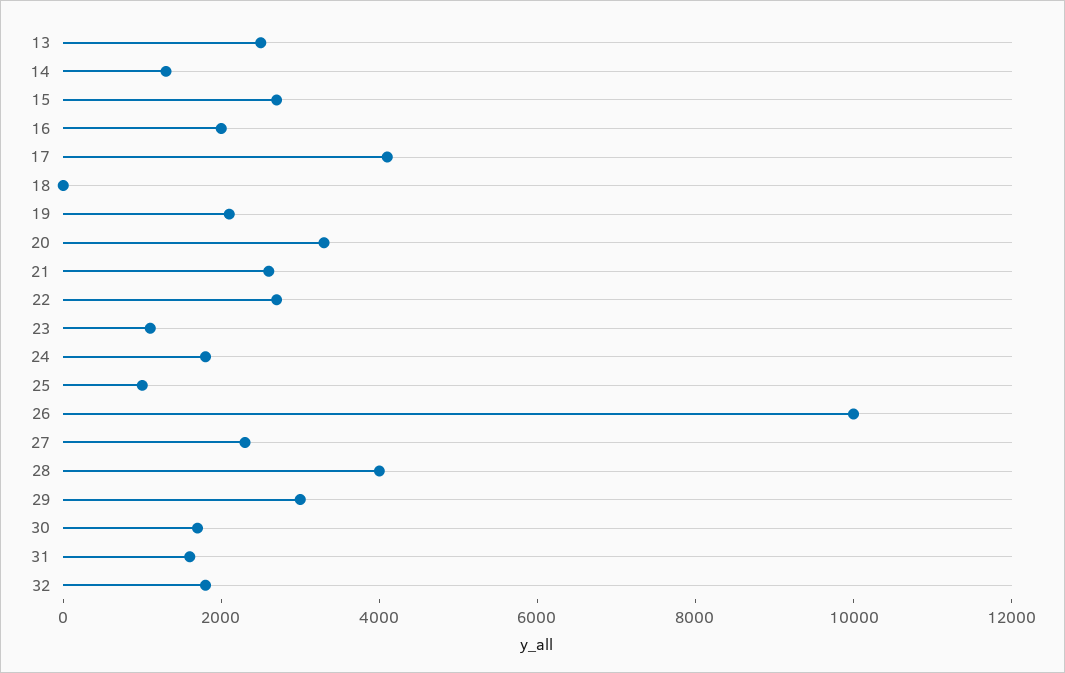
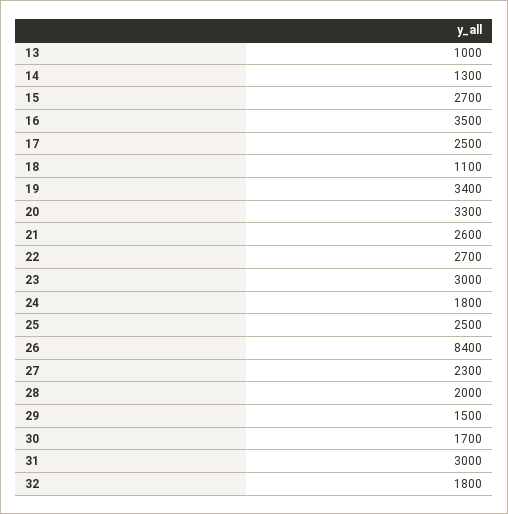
  {
-   "13": 2500,
+   "13": 1000,
    "14": 1300,
    "15": 2700,
-   "16": 2000,
+   "16": 3500,
-   "17": 4000,
+   "17": 2500,
-   "18": 0,
+   "18": 1100,
-   "19": 2000,
+   "19": 3400,
    "20": 3300,
    "21": 2600,
    "22": 2700,
-   "23": 1000,
+   "23": 3000,
    "24": 1800,
-   "25": 1000,
+   "25": 2500,
-   "26": 10000,
+   "26": 8400,
    "27": 2300,
-   "28": 4000,
+   "28": 2000,
-   "29": 3000,
+   "29": 1500,
    "30": 1700,
-   "31": 1500,
+   "31": 3000,
    "32": 1800
  }

